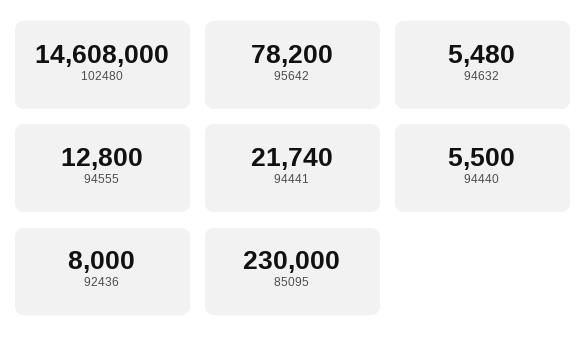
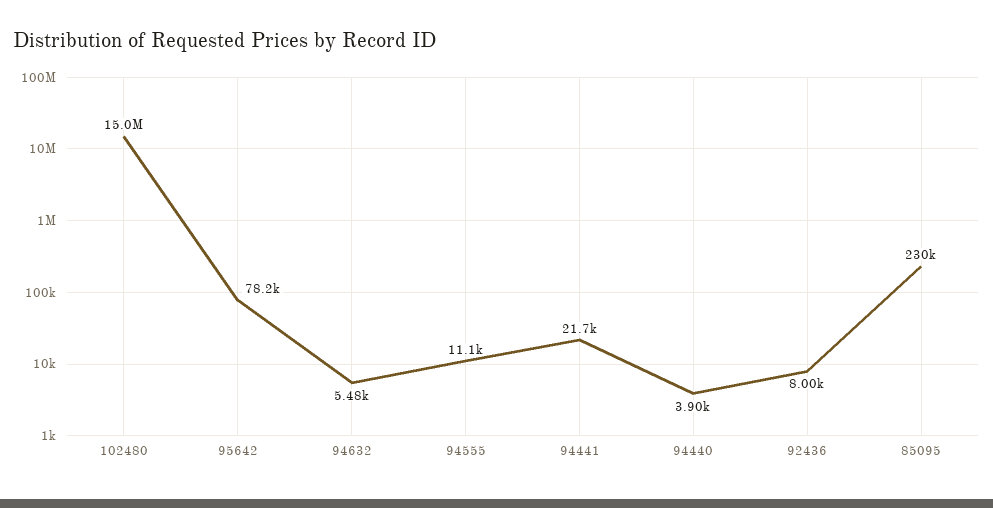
  {
-   "102480": 14608000,
+   "102480": 15000000,
    "95642": 78200,
    "94632": 5480,
-   "94555": 12800,
+   "94555": 11100,
    "94441": 21740,
-   "94440": 5500,
+   "94440": 3900,
    "92436": 8000,
    "85095": 230000
  }

